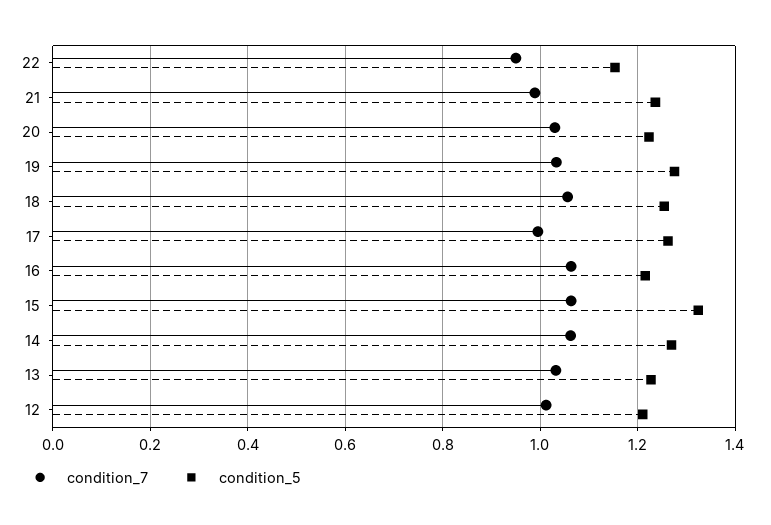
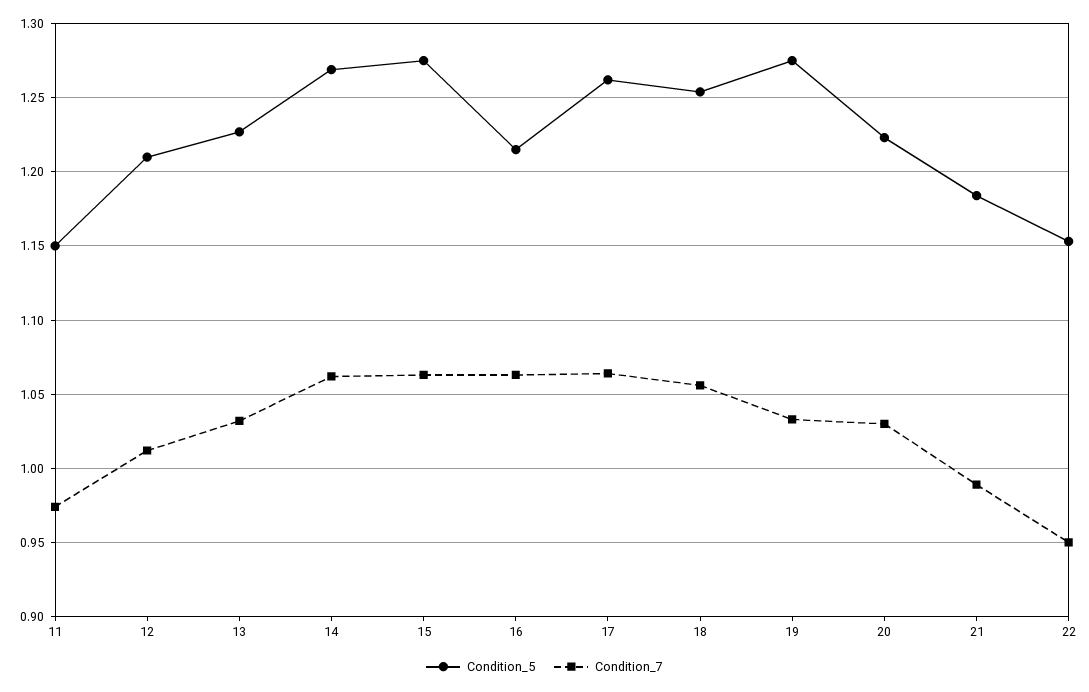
  {
    "condition_7": {
      "22": 0.95,
      "21": 0.99,
      "20": 1.03,
      "19": 1.035,
      "18": 1.055,
-     "17": 1,
+     "17": 1.065,
      "16": 1.065,
      "15": 1.065,
      "14": 1.06,
      "13": 1.03,
-     "12": 1.01
+     "12": 1.01,
+     "11": 0.975
    },
    "condition_5": {
      "22": 1.155,
-     "21": 1.24,
+     "21": 1.185,
      "20": 1.225,
      "19": 1.275,
      "18": 1.255,
      "17": 1.26,
      "16": 1.215,
-     "15": 1.32,
+     "15": 1.275,
      "14": 1.27,
      "13": 1.225,
-     "12": 1.21
+     "12": 1.21,
+     "11": 1.15
    }
  }

